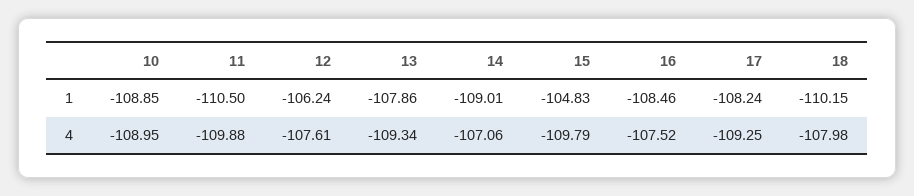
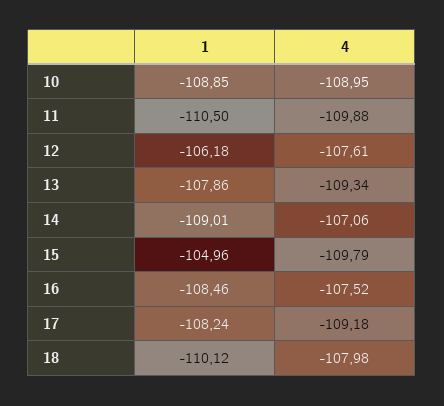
  {
    "10": {
      "1": -108.85,
      "4": -108.95
    },
    "11": {
      "1": -110.5,
      "4": -109.88
    },
    "12": {
-     "1": -106.24,
+     "1": -106.18,
      "4": -107.61
    },
    "13": {
      "1": -107.86,
      "4": -109.34
    },
    "14": {
      "1": -109.01,
      "4": -107.06
    },
    "15": {
-     "1": -104.83,
+     "1": -104.96,
      "4": -109.79
    },
    "16": {
      "1": -108.46,
      "4": -107.52
    },
    "17": {
      "1": -108.24,
-     "4": -109.25
+     "4": -109.18
    },
    "18": {
-     "1": -110.15,
+     "1": -110.12,
      "4": -107.98
    }
  }

